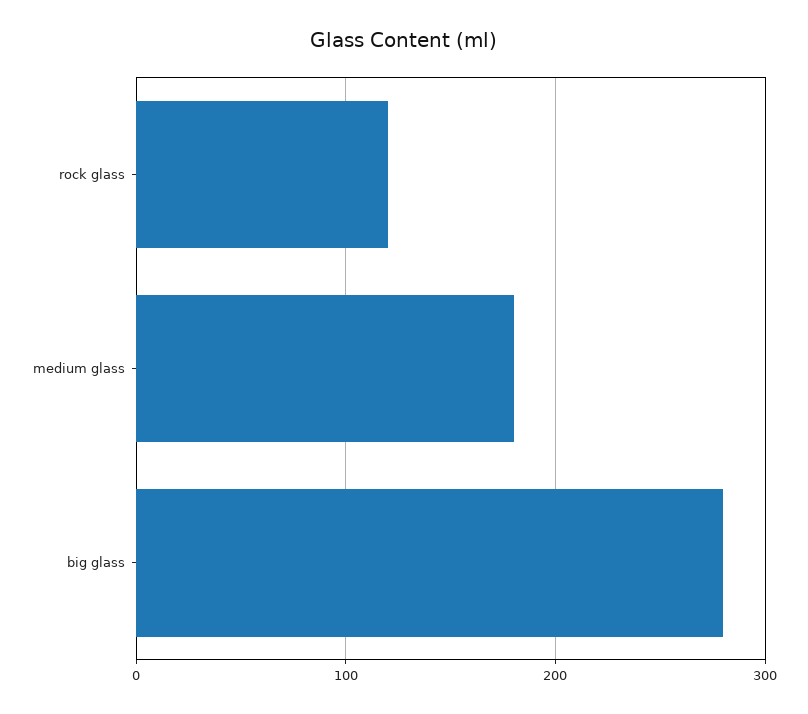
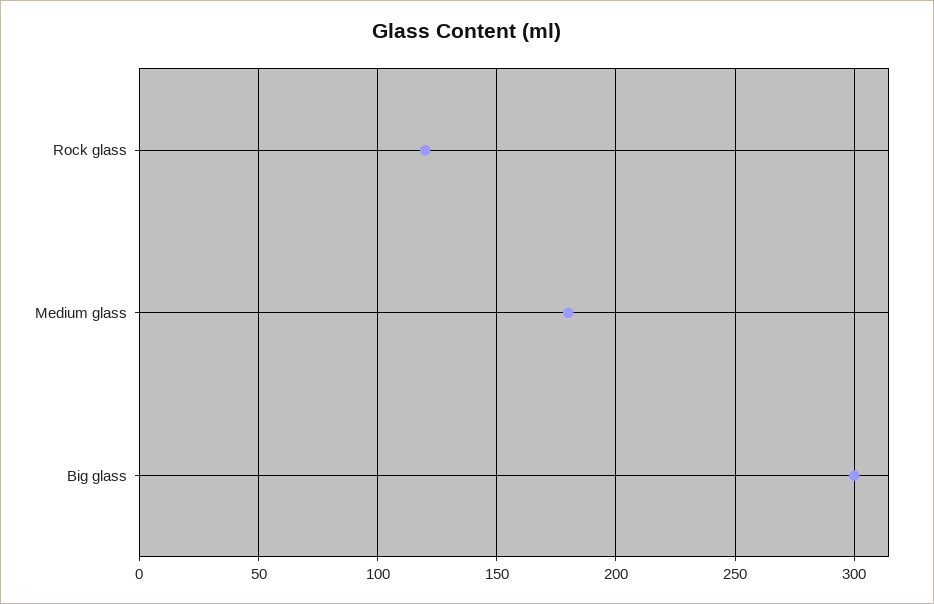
  {
    "rock glass": 120,
    "medium glass": 180,
-   "big glass": 280
+   "big glass": 300
  }

